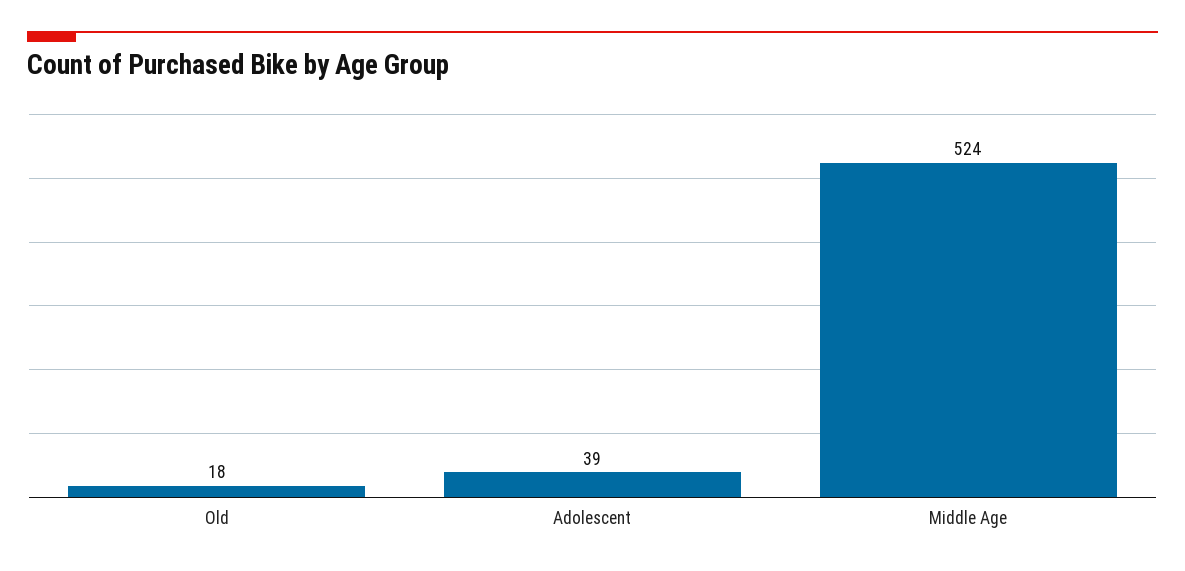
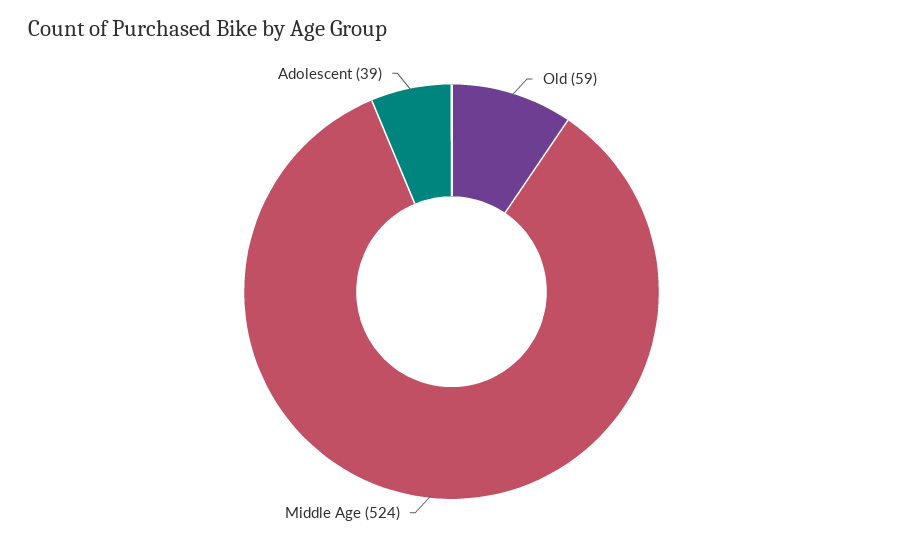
  {
-   "Old": 18,
+   "Old": 59,
    "Adolescent": 39,
    "Middle Age": 524
  }

